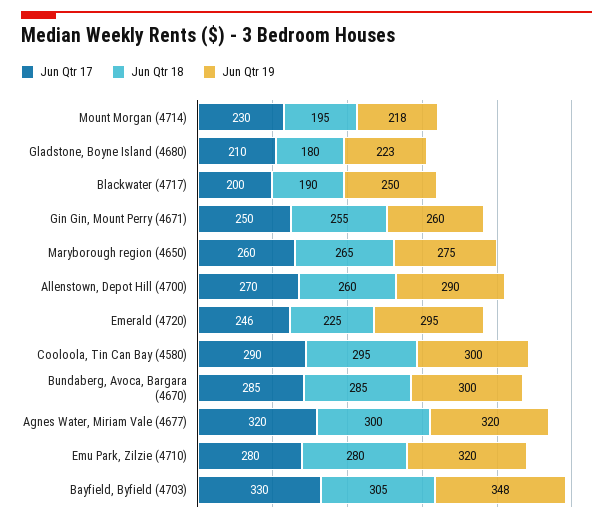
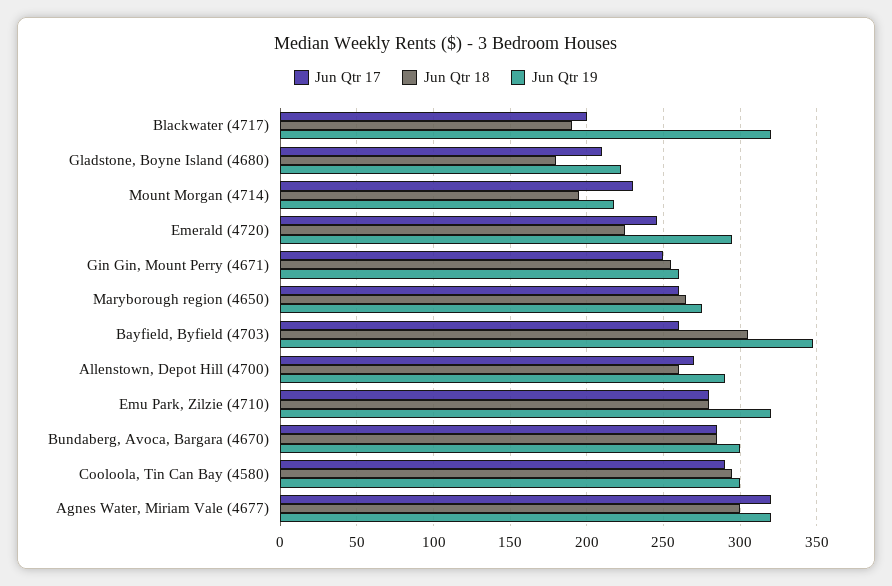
  {
    "Jun Qtr 17": {
      "Mount Morgan (4714)": 230,
      "Gladstone, Boyne Island (4680)": 210,
      "Blackwater (4717)": 200,
      "Gin Gin, Mount Perry (4671)": 250,
      "Maryborough region (4650)": 260,
      "Allenstown, Depot Hill (4700)": 270,
      "Emerald (4720)": 246,
      "Cooloola, Tin Can Bay (4580)": 290,
      "Bundaberg, Avoca, Bargara (4670)": 285,
      "Agnes Water, Miriam Vale (4677)": 320,
      "Emu Park, Zilzie (4710)": 280,
-     "Bayfield, Byfield (4703)": 330
+     "Bayfield, Byfield (4703)": 260
    },
    "Jun Qtr 18": {
      "Mount Morgan (4714)": 195,
      "Gladstone, Boyne Island (4680)": 180,
      "Blackwater (4717)": 190,
      "Gin Gin, Mount Perry (4671)": 255,
      "Maryborough region (4650)": 265,
      "Allenstown, Depot Hill (4700)": 260,
      "Emerald (4720)": 225,
      "Cooloola, Tin Can Bay (4580)": 295,
      "Bundaberg, Avoca, Bargara (4670)": 285,
      "Agnes Water, Miriam Vale (4677)": 300,
      "Emu Park, Zilzie (4710)": 280,
      "Bayfield, Byfield (4703)": 305
    },
    "Jun Qtr 19": {
      "Mount Morgan (4714)": 218,
      "Gladstone, Boyne Island (4680)": 223,
-     "Blackwater (4717)": 250,
+     "Blackwater (4717)": 320,
      "Gin Gin, Mount Perry (4671)": 260,
      "Maryborough region (4650)": 275,
      "Allenstown, Depot Hill (4700)": 290,
      "Emerald (4720)": 295,
      "Cooloola, Tin Can Bay (4580)": 300,
      "Bundaberg, Avoca, Bargara (4670)": 300,
      "Agnes Water, Miriam Vale (4677)": 320,
      "Emu Park, Zilzie (4710)": 320,
      "Bayfield, Byfield (4703)": 348
    }
  }

